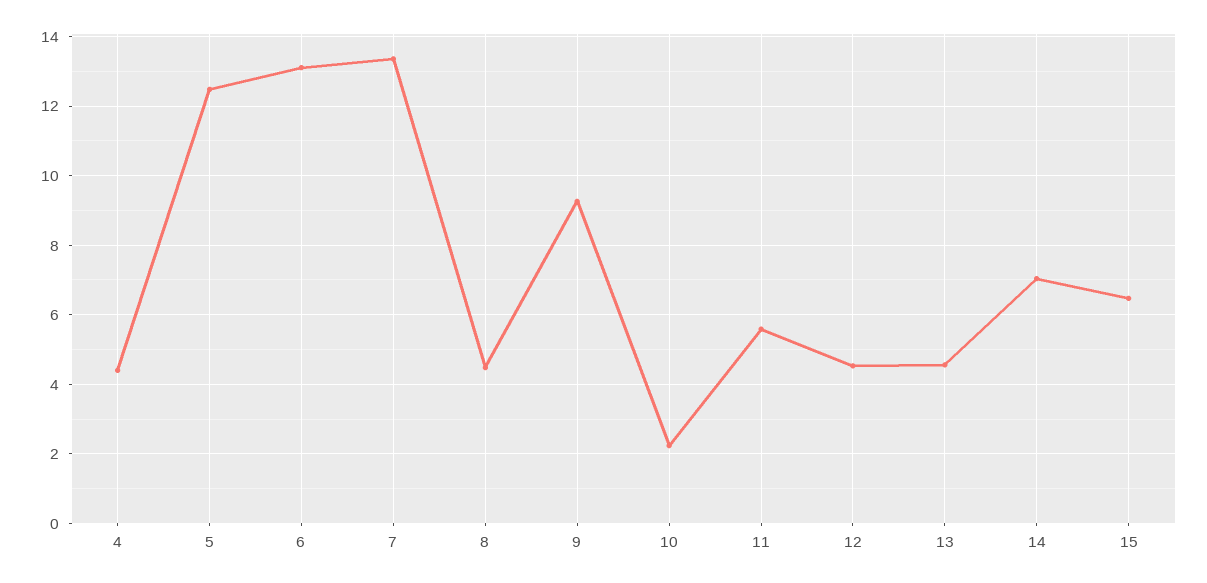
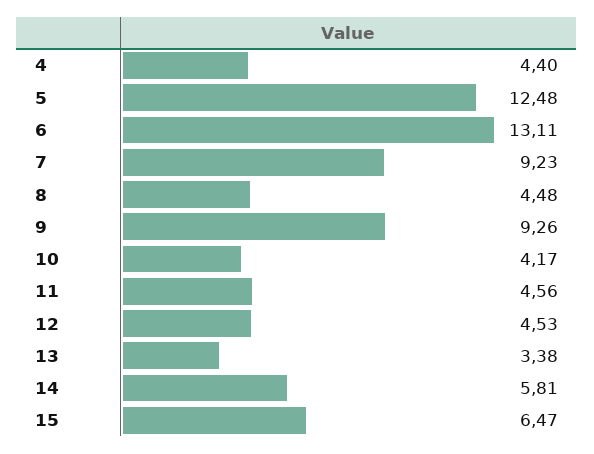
  {
    "4": 4.4,
    "5": 12.48,
    "6": 13.11,
-   "7": 13.4,
+   "7": 9.23,
    "8": 4.48,
    "9": 9.26,
-   "10": 2.2,
+   "10": 4.17,
-   "11": 5.6,
+   "11": 4.56,
    "12": 4.53,
-   "13": 4.6,
+   "13": 3.38,
-   "14": 7,
+   "14": 5.81,
    "15": 6.47
  }

